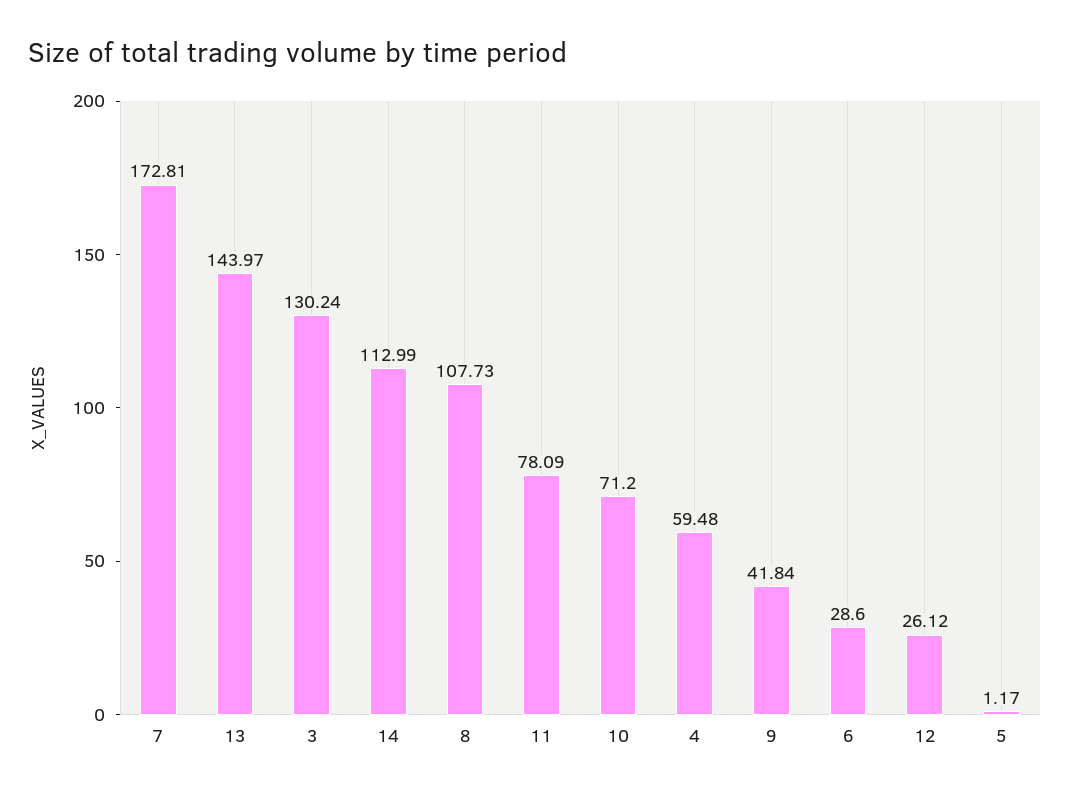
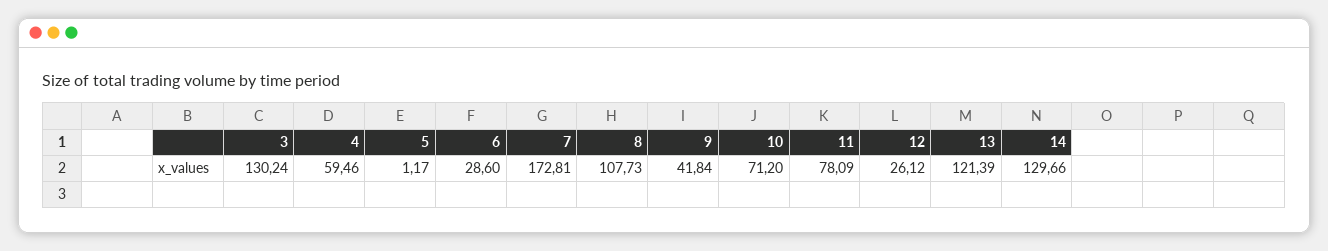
  {
    "7": 172.81,
-   "13": 143.97,
+   "13": 121.39,
    "3": 130.24,
-   "14": 112.99,
+   "14": 129.66,
    "8": 107.73,
    "11": 78.09,
    "10": 71.2,
-   "4": 59.48,
+   "4": 59.46,
    "9": 41.84,
    "6": 28.6,
    "12": 26.12,
    "5": 1.17
  }

